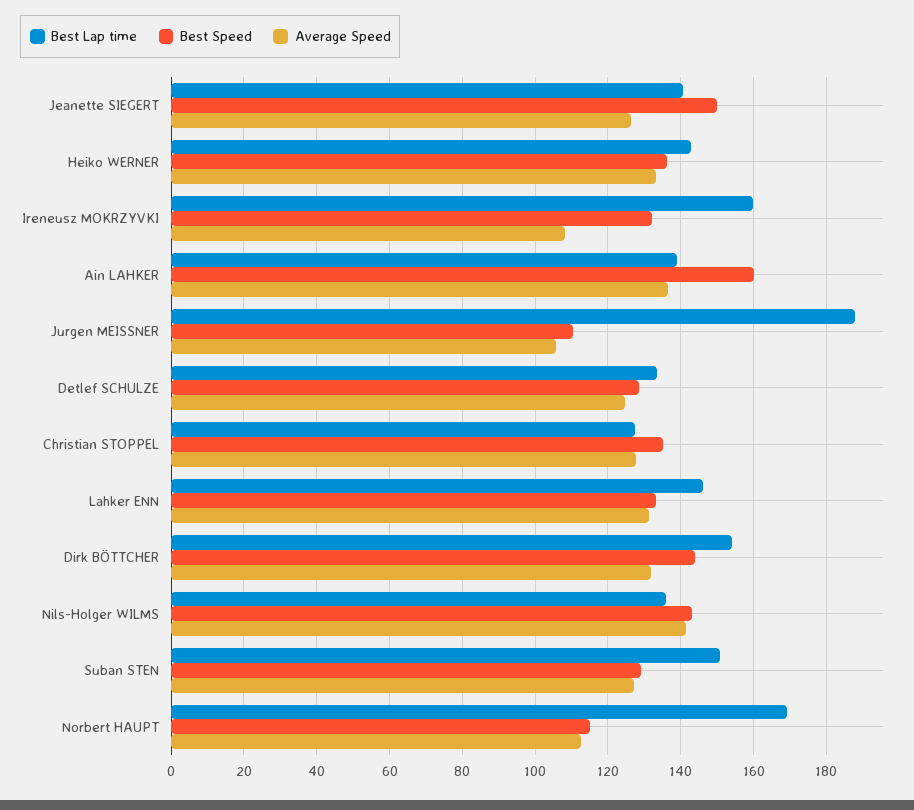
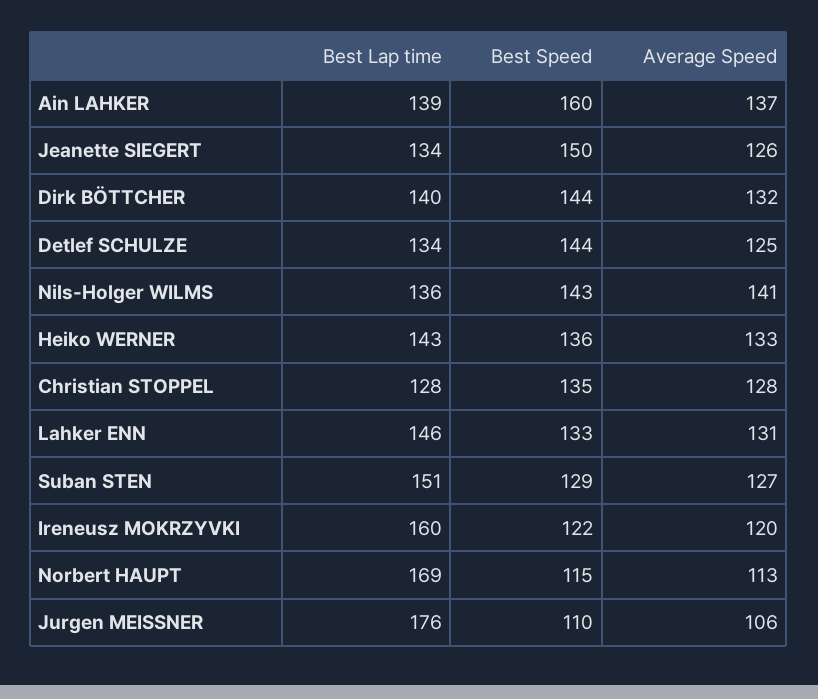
  {
    "Best Lap time": {
-     "Jeanette SIEGERT": 140,
+     "Jeanette SIEGERT": 134,
      "Heiko WERNER": 143,
      "Ireneusz MOKRZYVKI": 160,
      "Ain LAHKER": 139,
-     "Jurgen MEISSNER": 188,
+     "Jurgen MEISSNER": 176,
      "Detlef SCHULZE": 134,
      "Christian STOPPEL": 128,
      "Lahker ENN": 146,
-     "Dirk BÖTTCHER": 154,
+     "Dirk BÖTTCHER": 140,
      "Nils-Holger WILMS": 136,
      "Suban STEN": 151,
      "Norbert HAUPT": 169
    },
    "Best Speed": {
      "Jeanette SIEGERT": 150,
      "Heiko WERNER": 136,
-     "Ireneusz MOKRZYVKI": 132,
+     "Ireneusz MOKRZYVKI": 122,
      "Ain LAHKER": 160,
      "Jurgen MEISSNER": 110,
-     "Detlef SCHULZE": 128,
+     "Detlef SCHULZE": 144,
      "Christian STOPPEL": 135,
      "Lahker ENN": 133,
      "Dirk BÖTTCHER": 144,
      "Nils-Holger WILMS": 143,
      "Suban STEN": 129,
      "Norbert HAUPT": 115
    },
    "Average Speed": {
      "Jeanette SIEGERT": 126,
      "Heiko WERNER": 133,
-     "Ireneusz MOKRZYVKI": 108,
+     "Ireneusz MOKRZYVKI": 120,
      "Ain LAHKER": 137,
      "Jurgen MEISSNER": 106,
      "Detlef SCHULZE": 125,
      "Christian STOPPEL": 128,
      "Lahker ENN": 131,
      "Dirk BÖTTCHER": 132,
      "Nils-Holger WILMS": 141,
      "Suban STEN": 127,
      "Norbert HAUPT": 113
    }
  }

